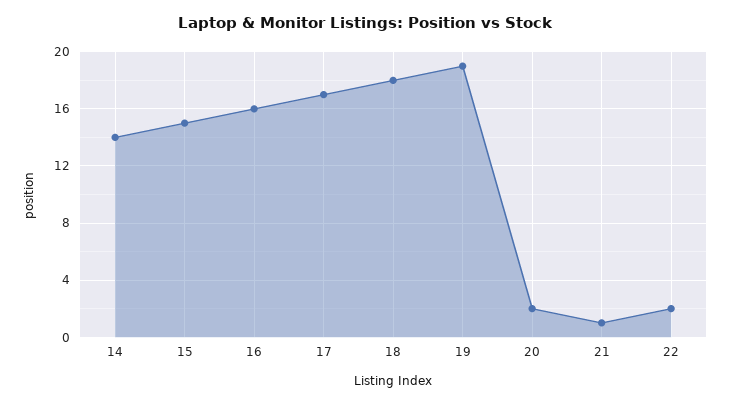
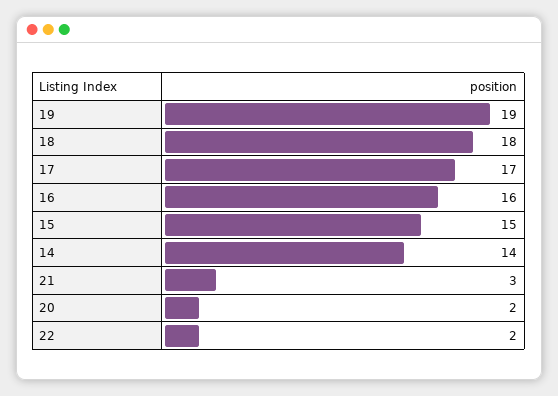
  {
    "14": 14,
    "15": 15,
    "16": 16,
    "17": 17,
    "18": 18,
    "19": 19,
    "20": 2,
-   "21": 1,
+   "21": 3,
    "22": 2
  }

